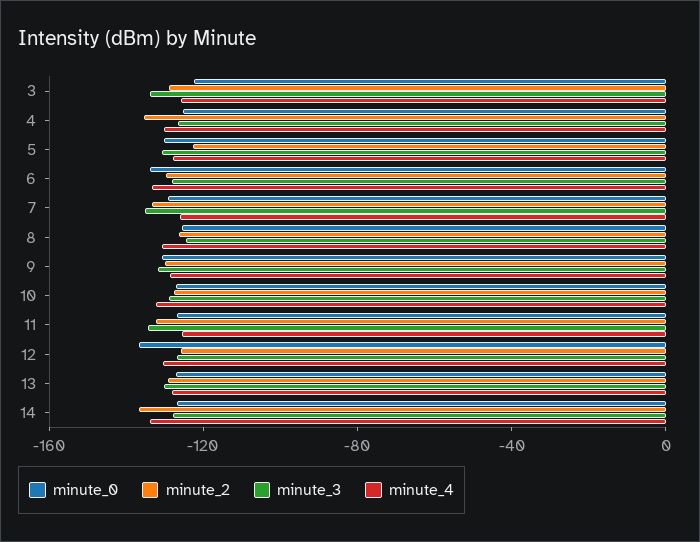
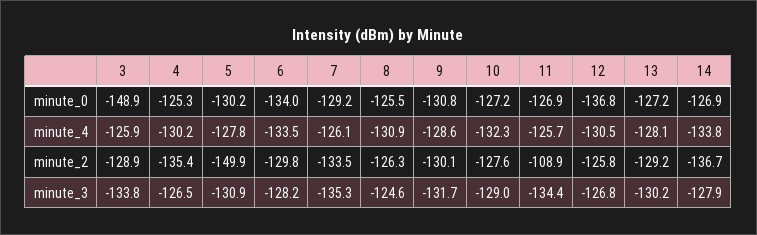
  {
    "minute_0": {
-     "3": -120,
+     "3": -148.9,
      "4": -125.3,
      "5": -130.2,
      "6": -134,
      "7": -129.2,
      "8": -125.5,
      "9": -130.8,
      "10": -127.2,
      "11": -126.9,
      "12": -136.8,
      "13": -127.2,
      "14": -126.9
    },
    "minute_2": {
      "3": -128.9,
      "4": -135.4,
-     "5": -120,
+     "5": -149.9,
      "6": -129.8,
      "7": -133.5,
      "8": -126.3,
      "9": -130.1,
      "10": -127.6,
-     "11": -130,
+     "11": -108.9,
      "12": -125.8,
      "13": -129.2,
      "14": -136.7
    },
    "minute_3": {
      "3": -133.8,
      "4": -126.5,
      "5": -130.9,
      "6": -128.2,
      "7": -135.3,
      "8": -124.6,
      "9": -131.7,
      "10": -129,
      "11": -134.4,
      "12": -126.8,
      "13": -130.2,
      "14": -127.9
    },
    "minute_4": {
      "3": -125.9,
      "4": -130.2,
      "5": -127.8,
      "6": -133.5,
      "7": -126.1,
      "8": -130.9,
      "9": -128.6,
      "10": -132.3,
      "11": -125.7,
      "12": -130.5,
      "13": -128.1,
      "14": -133.8
    }
  }

